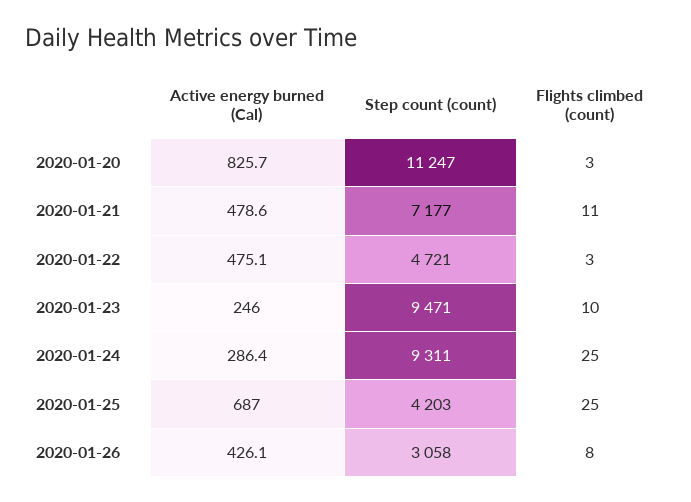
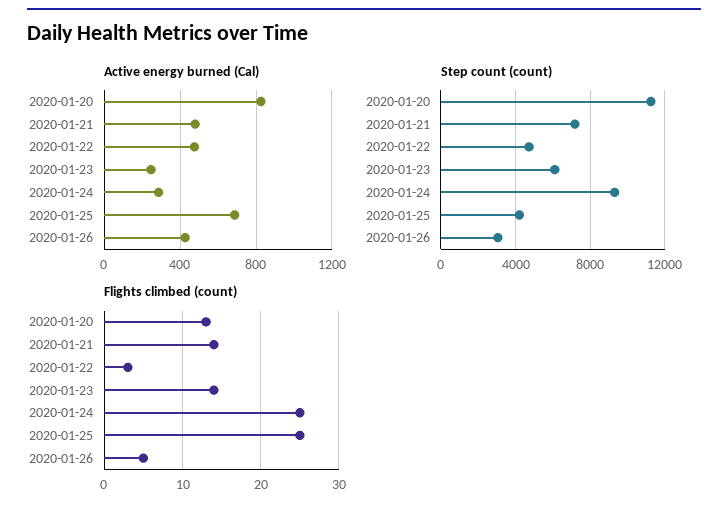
  {
    "Active energy burned (Cal)": {
      "2020-01-20": 825.7,
      "2020-01-21": 478.6,
      "2020-01-22": 475.1,
      "2020-01-23": 246,
      "2020-01-24": 286.4,
      "2020-01-25": 687,
      "2020-01-26": 426.1
    },
    "Step count (count)": {
      "2020-01-20": 11247,
      "2020-01-21": 7177,
      "2020-01-22": 4721,
-     "2020-01-23": 9471,
+     "2020-01-23": 6000,
      "2020-01-24": 9311,
      "2020-01-25": 4203,
      "2020-01-26": 3058
    },
    "Flights climbed (count)": {
-     "2020-01-20": 3,
+     "2020-01-20": 13,
-     "2020-01-21": 11,
+     "2020-01-21": 14,
      "2020-01-22": 3,
-     "2020-01-23": 10,
+     "2020-01-23": 14,
      "2020-01-24": 25,
      "2020-01-25": 25,
-     "2020-01-26": 8
+     "2020-01-26": 5
    }
  }

